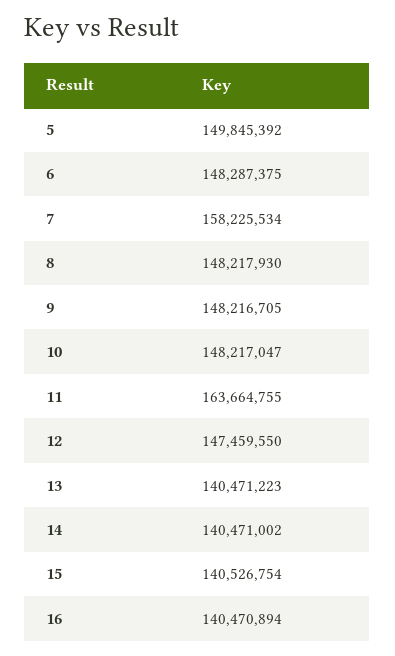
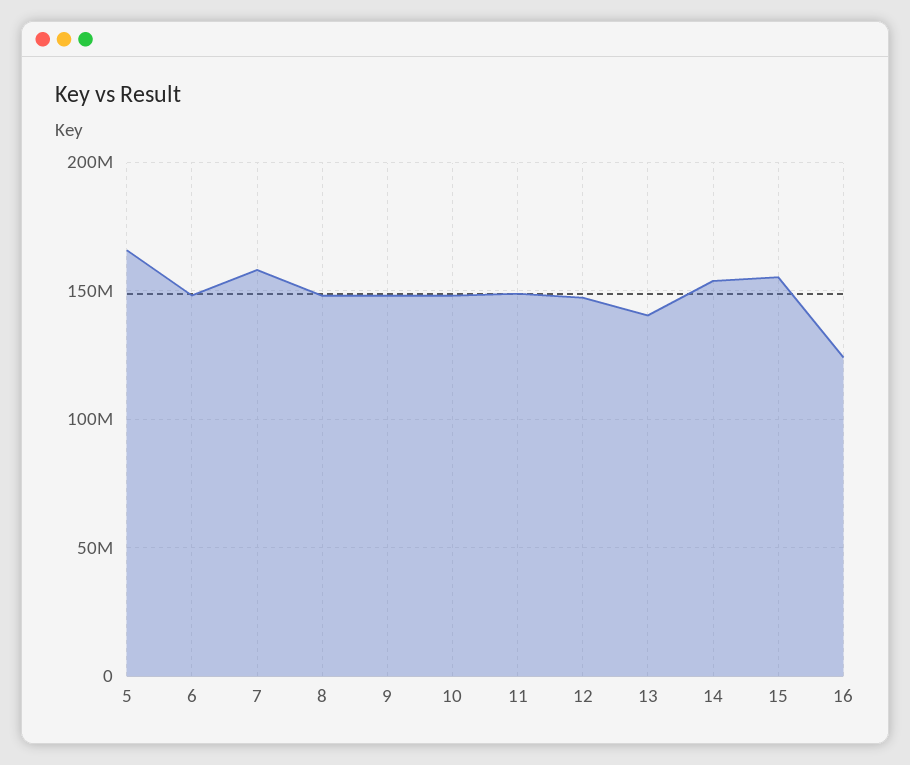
  {
-   "5": 149845392,
+   "5": 165000000,
    "6": 148287375,
    "7": 158225534,
    "8": 148217930,
    "9": 148216705,
    "10": 148217047,
-   "11": 163664755,
+   "11": 150000000,
    "12": 147459550,
    "13": 140471223,
-   "14": 140471002,
+   "14": 155000000,
-   "15": 140526754,
+   "15": 155000000,
-   "16": 140470894
+   "16": 125000000
  }

